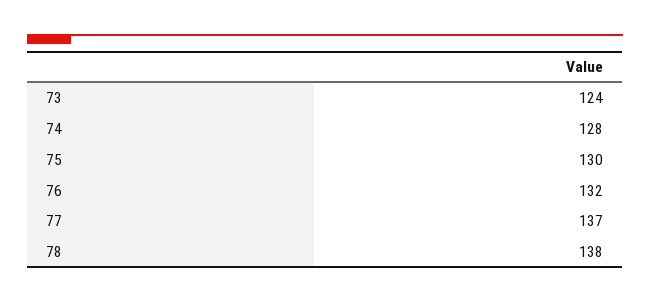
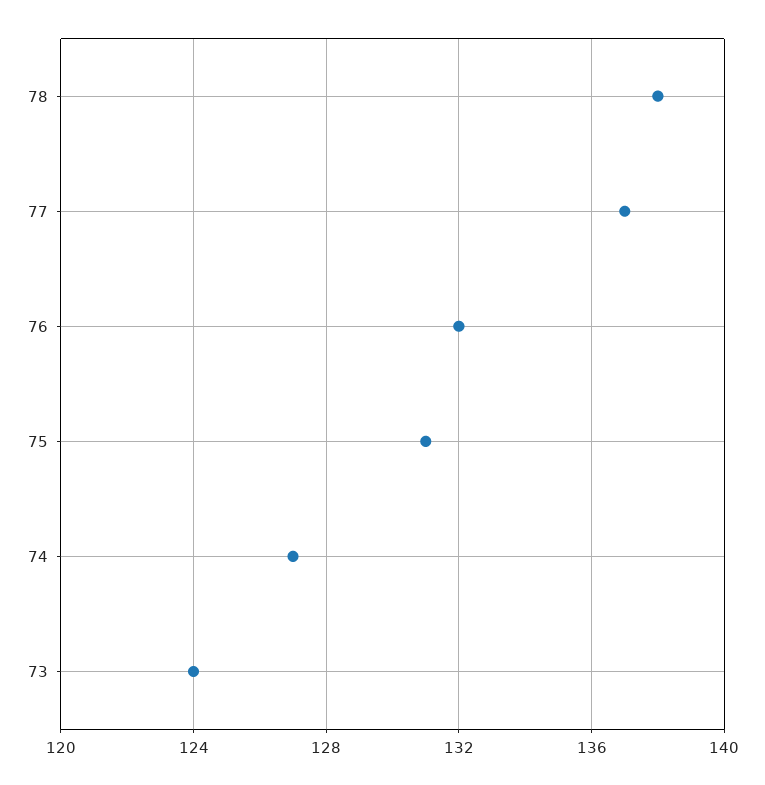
  {
    "73": 124,
-   "74": 128,
+   "74": 127,
-   "75": 130,
+   "75": 131,
    "76": 132,
    "77": 137,
    "78": 138
  }

